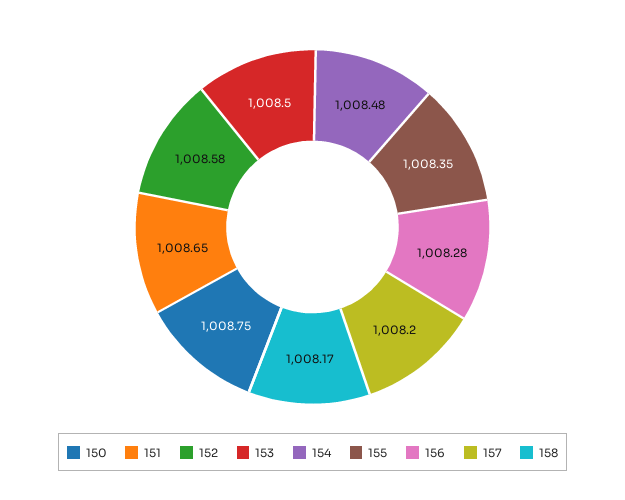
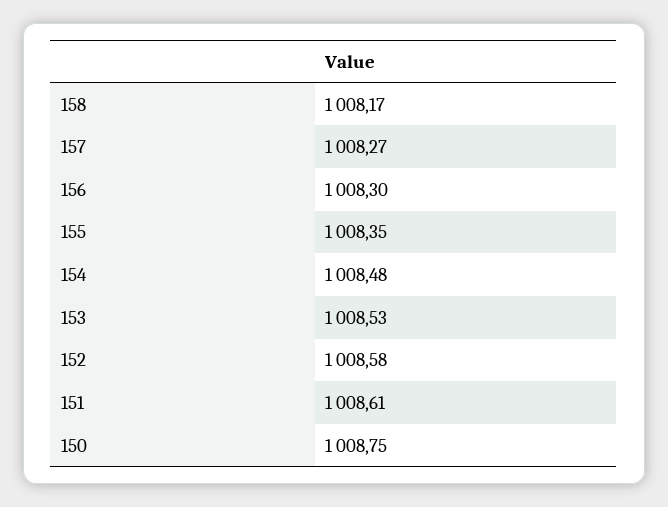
  {
    "150": 1008.75,
-   "151": 1008.65,
+   "151": 1008.61,
    "152": 1008.58,
-   "153": 1008.5,
+   "153": 1008.53,
    "154": 1008.48,
    "155": 1008.35,
-   "156": 1008.28,
+   "156": 1008.3,
-   "157": 1008.2,
+   "157": 1008.27,
    "158": 1008.17
  }

